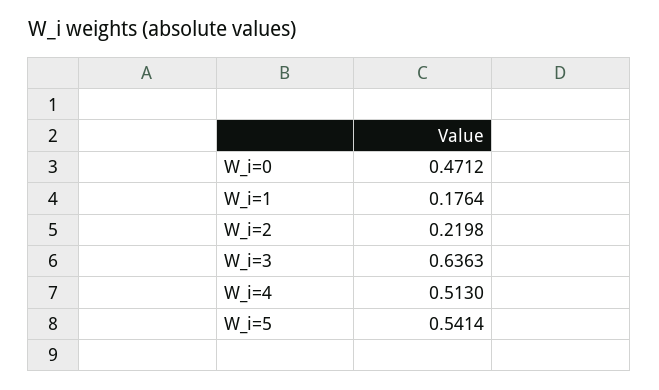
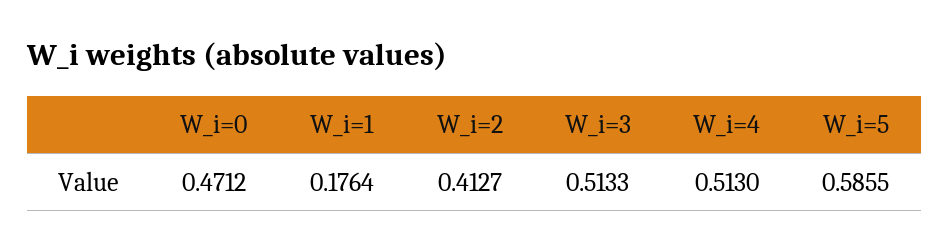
  {
    "W_i=0": 0.4712,
    "W_i=1": 0.1764,
-   "W_i=2": 0.2198,
+   "W_i=2": 0.4127,
-   "W_i=3": 0.6363,
+   "W_i=3": 0.5133,
    "W_i=4": 0.513,
-   "W_i=5": 0.5414
+   "W_i=5": 0.5855
  }

